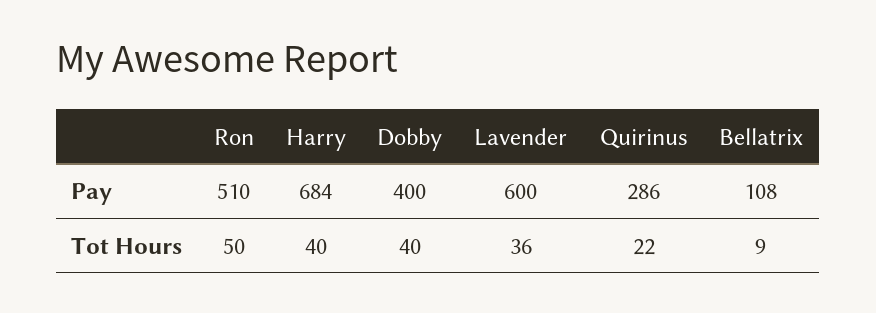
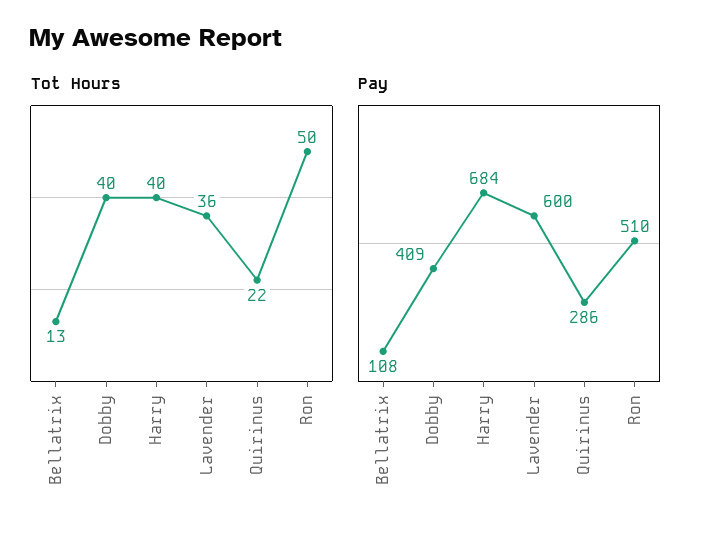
  {
    "Pay": {
      "Ron": 510,
      "Harry": 684,
-     "Dobby": 400,
+     "Dobby": 409,
      "Lavender": 600,
      "Quirinus": 286,
      "Bellatrix": 108
    },
    "Tot Hours": {
      "Ron": 50,
      "Harry": 40,
      "Dobby": 40,
      "Lavender": 36,
      "Quirinus": 22,
-     "Bellatrix": 9
+     "Bellatrix": 13
    }
  }

